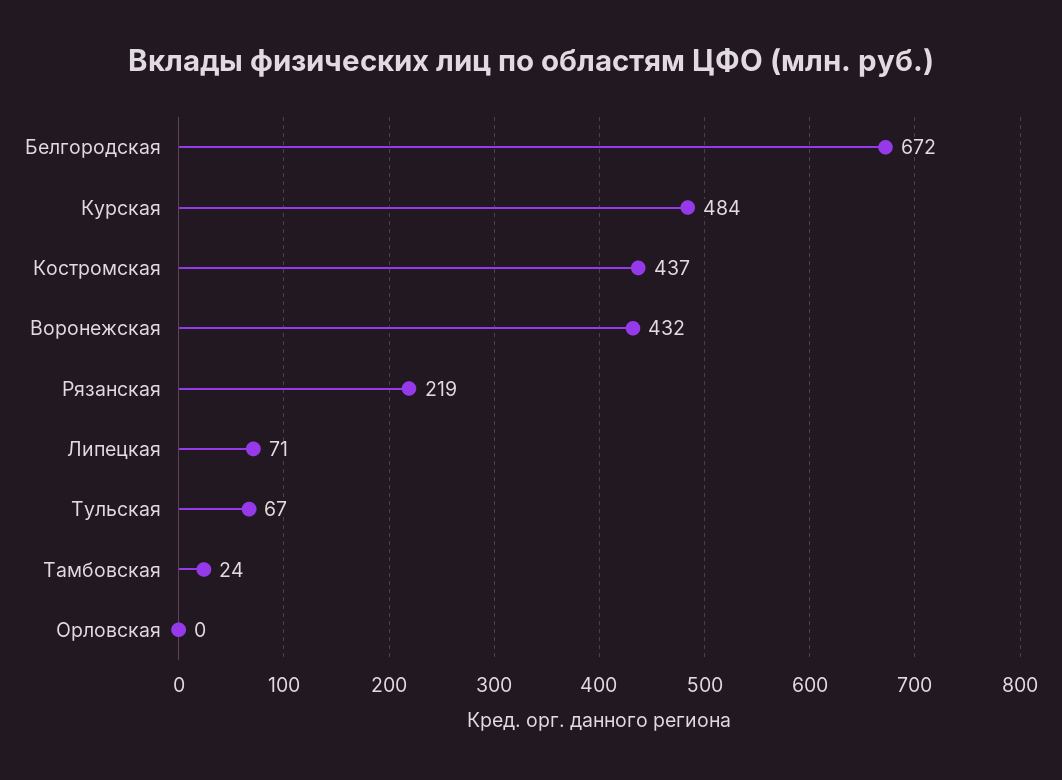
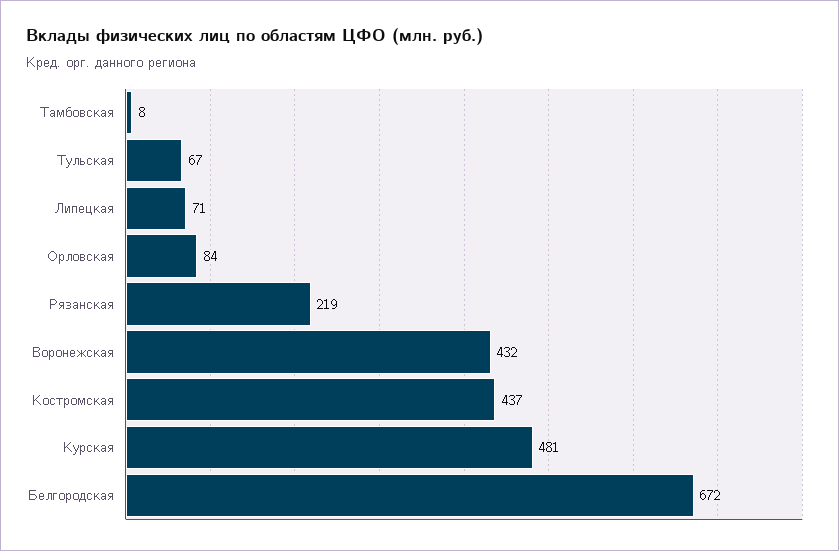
  {
    "Белгородская": 672,
-   "Курская": 484,
+   "Курская": 481,
    "Костромская": 437,
    "Воронежская": 432,
    "Рязанская": 219,
    "Липецкая": 71,
    "Тульская": 67,
-   "Тамбовская": 24,
+   "Тамбовская": 8,
-   "Орловская": 0
+   "Орловская": 84
  }

